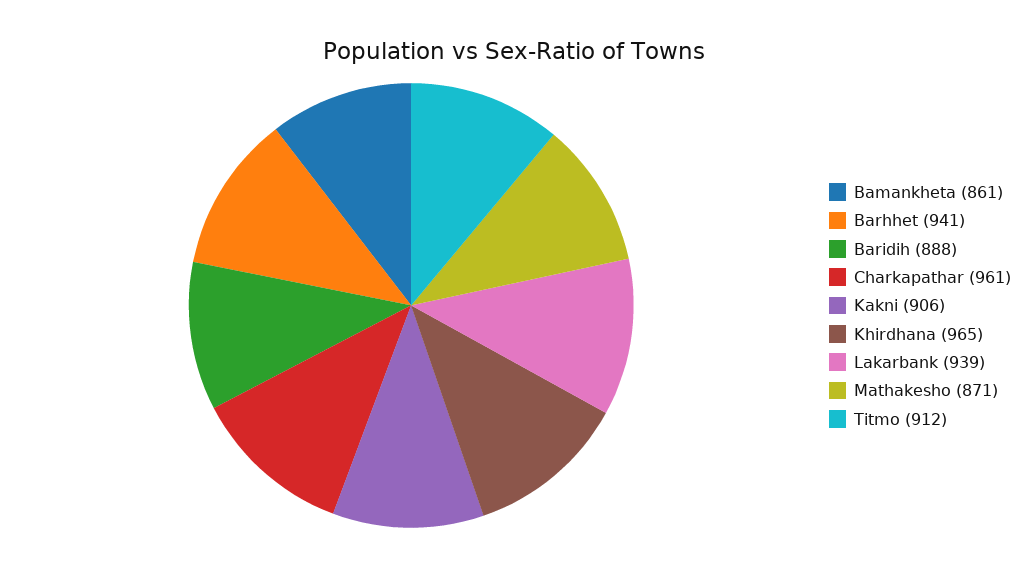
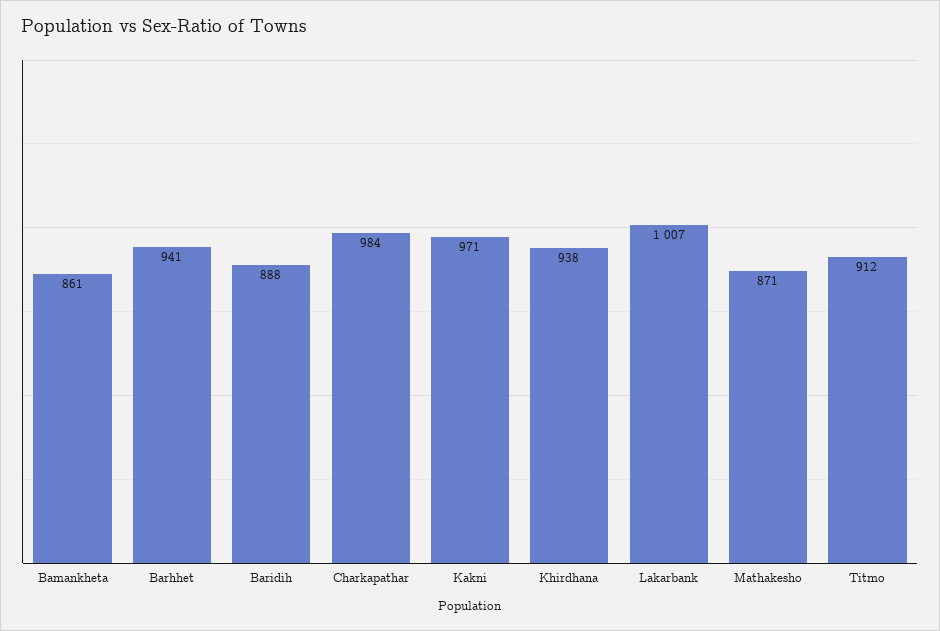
  {
    "Bamankheta": 861,
    "Barhhet": 941,
    "Baridih": 888,
-   "Charkapathar": 961,
+   "Charkapathar": 984,
-   "Kakni": 906,
+   "Kakni": 971,
-   "Khirdhana": 965,
+   "Khirdhana": 938,
-   "Lakarbank": 939,
+   "Lakarbank": 1007,
    "Mathakesho": 871,
    "Titmo": 912
  }

